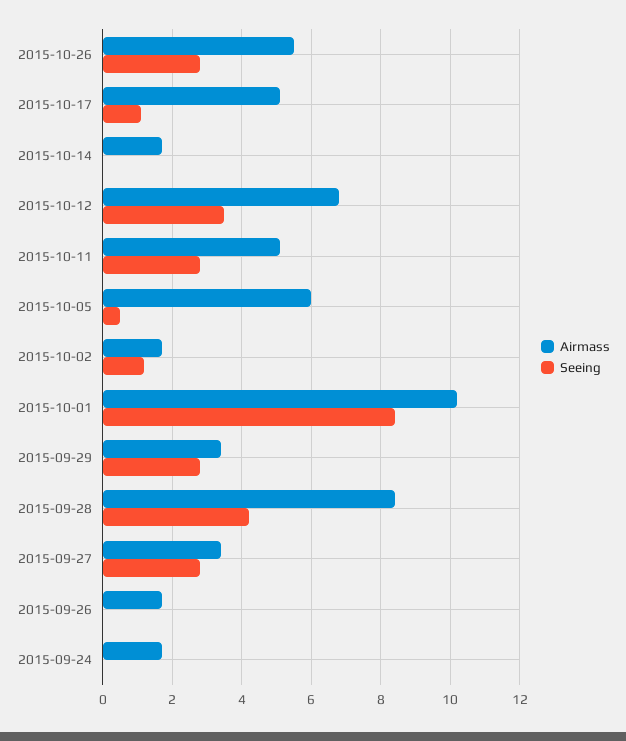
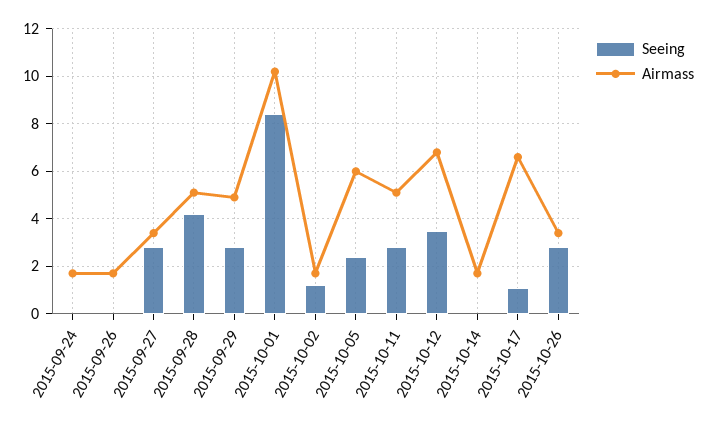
  {
    "Airmass": {
-     "2015-10-26": 5.5,
+     "2015-10-26": 3.5,
-     "2015-10-17": 5,
+     "2015-10-17": 6.5,
      "2015-10-14": 1.5,
      "2015-10-12": 7,
      "2015-10-11": 5,
      "2015-10-05": 6,
      "2015-10-02": 1.5,
      "2015-10-01": 10,
-     "2015-09-29": 3.5,
+     "2015-09-29": 5,
-     "2015-09-28": 8.5,
+     "2015-09-28": 5,
      "2015-09-27": 3.5,
      "2015-09-26": 1.5,
      "2015-09-24": 1.5
    },
    "Seeing": {
      "2015-10-26": 3,
      "2015-10-17": 1,
      "2015-10-14": 0,
      "2015-10-12": 3.5,
      "2015-10-11": 3,
-     "2015-10-05": 0.5,
+     "2015-10-05": 2.5,
      "2015-10-02": 1,
      "2015-10-01": 8.5,
      "2015-09-29": 3,
      "2015-09-28": 4,
      "2015-09-27": 3,
      "2015-09-26": 0,
      "2015-09-24": 0
    }
  }

